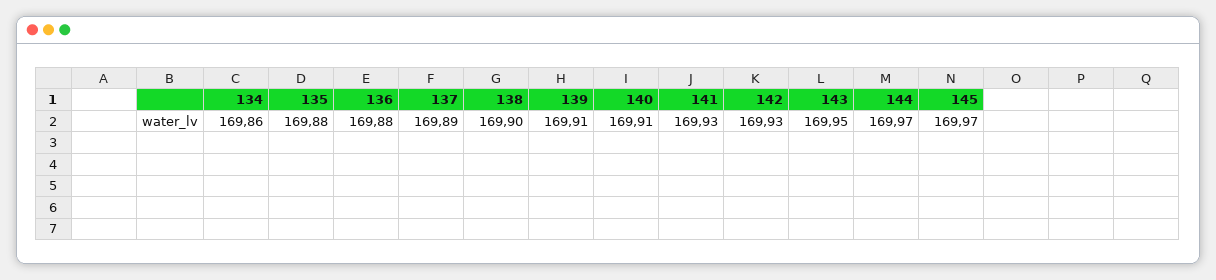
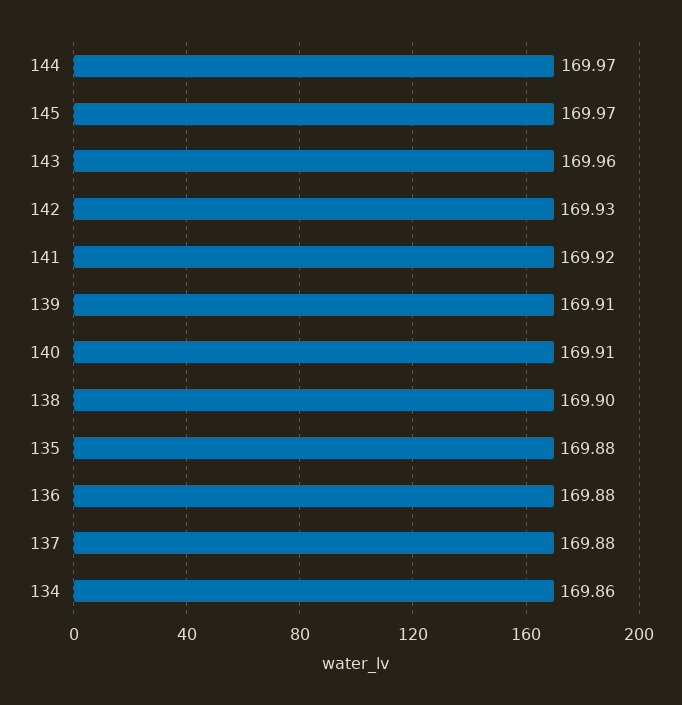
  {
    "134": 169.86,
    "135": 169.88,
    "136": 169.88,
-   "137": 169.89,
+   "137": 169.88,
    "138": 169.9,
    "139": 169.91,
    "140": 169.91,
-   "141": 169.93,
+   "141": 169.92,
    "142": 169.93,
-   "143": 169.95,
+   "143": 169.96,
    "144": 169.97,
    "145": 169.97
  }

